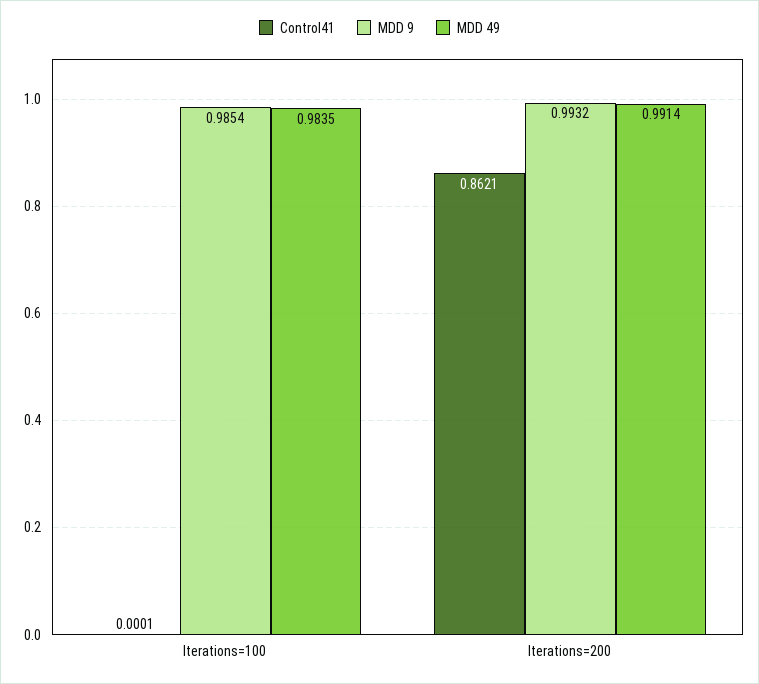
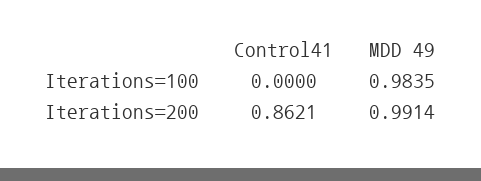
  {
    "Control41": {
-     "Iterations=100": 0.0001,
+     "Iterations=100": 0,
      "Iterations=200": 0.8621
    },
-   "MDD 9": {
-     "Iterations=100": 0.9854,
-     "Iterations=200": 0.9932
-   },
    "MDD 49": {
      "Iterations=100": 0.9835,
      "Iterations=200": 0.9914
    }
  }

